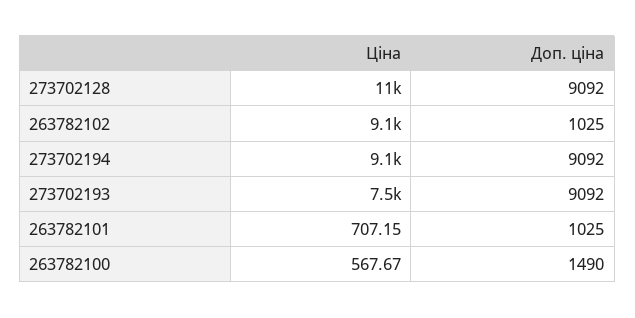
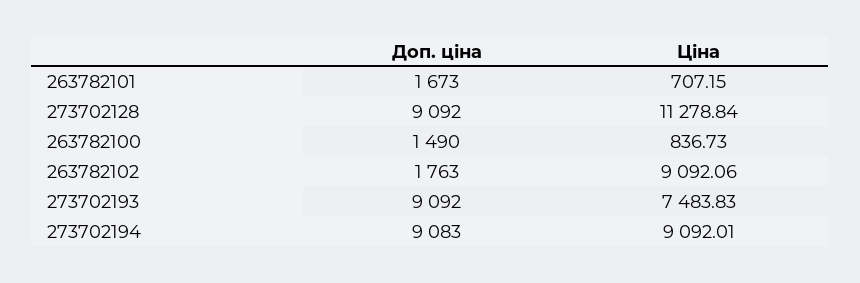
  {
    "Ціна": {
      "273702128": 11278.84,
      "263782102": 9092.06,
      "273702194": 9092.01,
      "273702193": 7483.83,
      "263782101": 707.15,
-     "263782100": 567.67
+     "263782100": 836.73
    },
    "Доп. ціна": {
      "273702128": 9092,
-     "263782102": 1025,
+     "263782102": 1763,
-     "273702194": 9092,
+     "273702194": 9083,
      "273702193": 9092,
-     "263782101": 1025,
+     "263782101": 1673,
      "263782100": 1490
    }
  }

